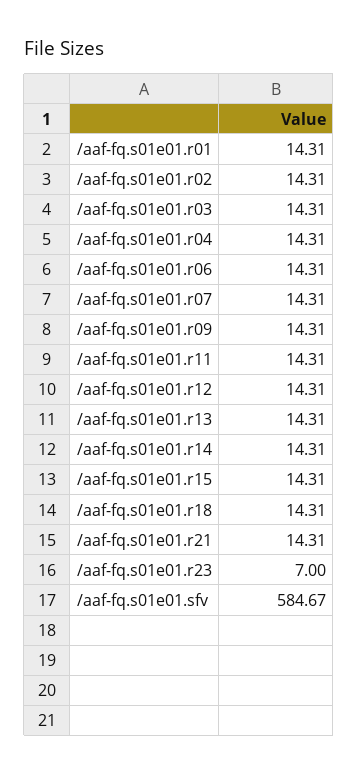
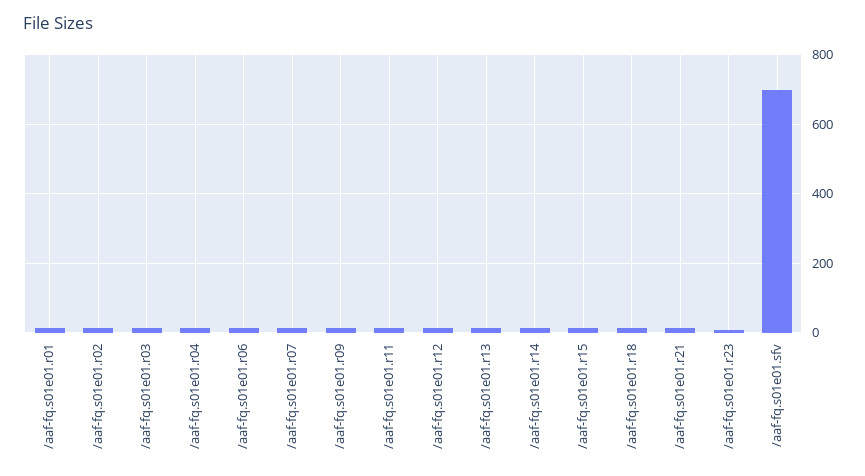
  {
    "/aaf-fq.s01e01.r01": 14.31,
    "/aaf-fq.s01e01.r02": 14.31,
    "/aaf-fq.s01e01.r03": 14.31,
    "/aaf-fq.s01e01.r04": 14.31,
    "/aaf-fq.s01e01.r06": 14.31,
    "/aaf-fq.s01e01.r07": 14.31,
    "/aaf-fq.s01e01.r09": 14.31,
    "/aaf-fq.s01e01.r11": 14.31,
    "/aaf-fq.s01e01.r12": 14.31,
    "/aaf-fq.s01e01.r13": 14.31,
    "/aaf-fq.s01e01.r14": 14.31,
    "/aaf-fq.s01e01.r15": 14.31,
    "/aaf-fq.s01e01.r18": 14.31,
    "/aaf-fq.s01e01.r21": 14.31,
    "/aaf-fq.s01e01.r23": 7,
-   "/aaf-fq.s01e01.sfv": 584.67
+   "/aaf-fq.s01e01.sfv": 700
  }

